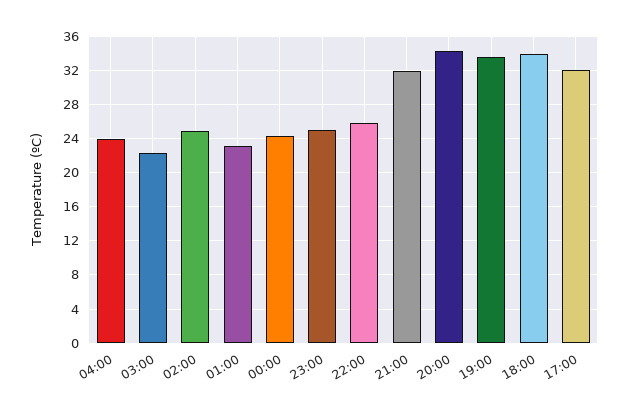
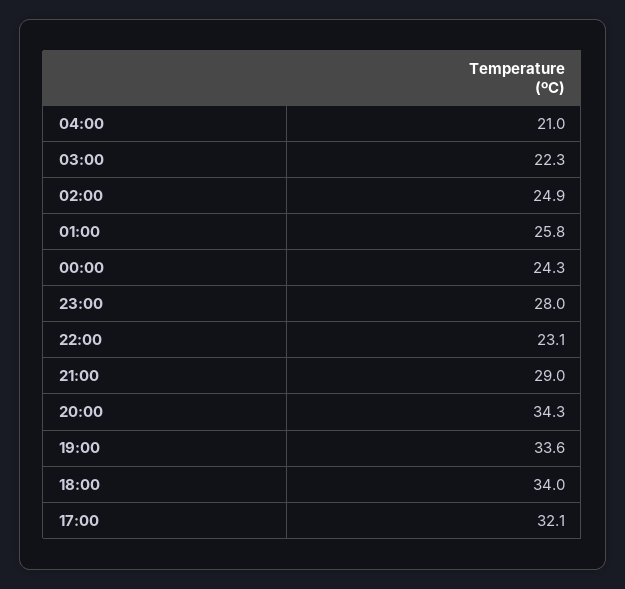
  {
-   "04:00": 24,
+   "04:00": 21,
    "03:00": 22.3,
    "02:00": 24.9,
-   "01:00": 23,
+   "01:00": 25.8,
    "00:00": 24.3,
-   "23:00": 25,
+   "23:00": 28,
-   "22:00": 26,
+   "22:00": 23.1,
-   "21:00": 32,
+   "21:00": 29,
    "20:00": 34.3,
    "19:00": 33.6,
    "18:00": 34,
    "17:00": 32.1
  }

